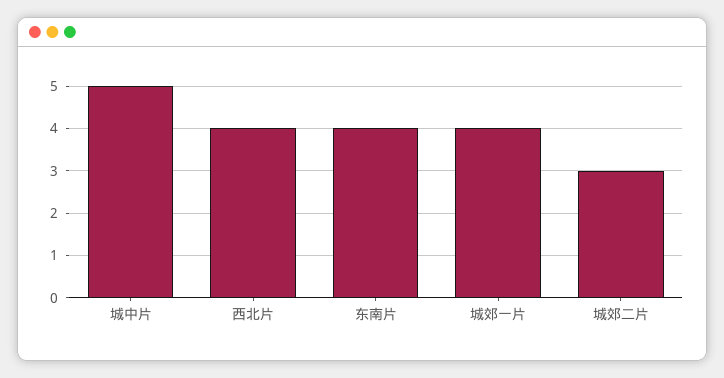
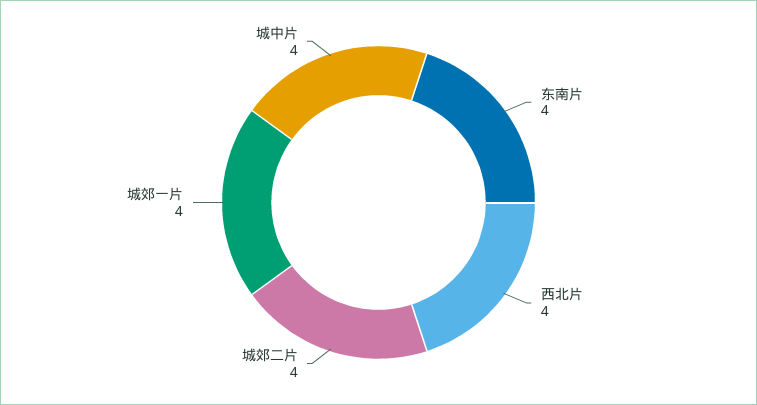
  {
-   "城中片": 5,
+   "城中片": 4,
    "西北片": 4,
    "东南片": 4,
    "城郊一片": 4,
-   "城郊二片": 3
+   "城郊二片": 4
  }

